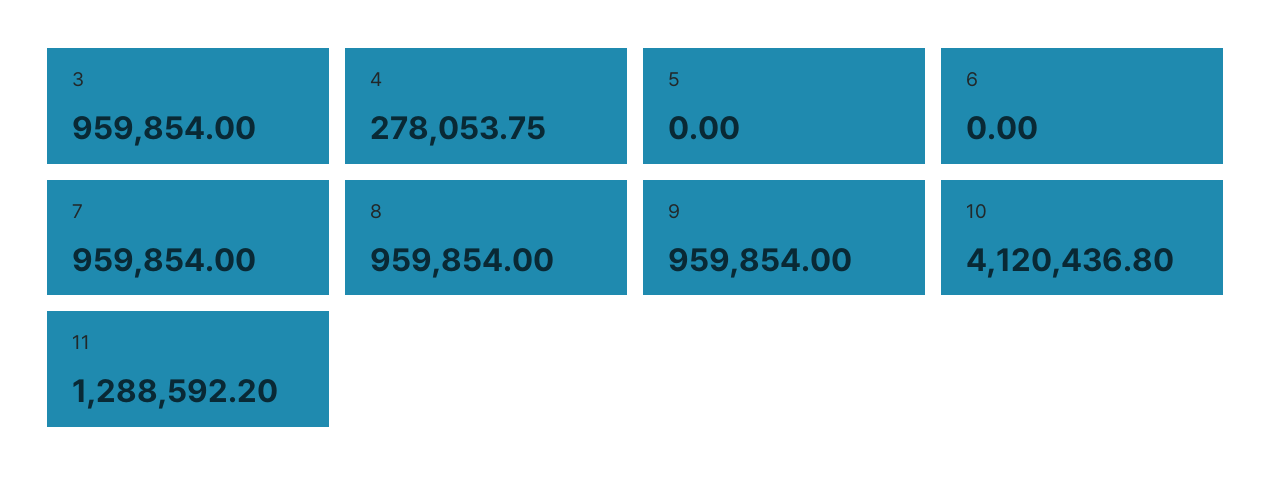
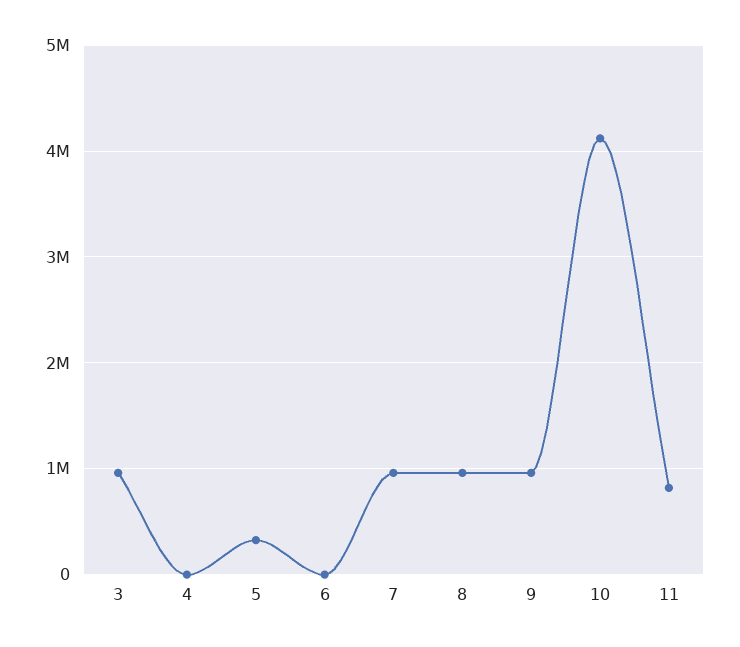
  {
    "3": 959854,
-   "4": 278053.75,
+   "4": 0,
-   "5": 0,
+   "5": 300000,
    "6": 0,
    "7": 959854,
    "8": 959854,
    "9": 959854,
    "10": 4120436.8,
-   "11": 1288592.2
+   "11": 800000
  }

